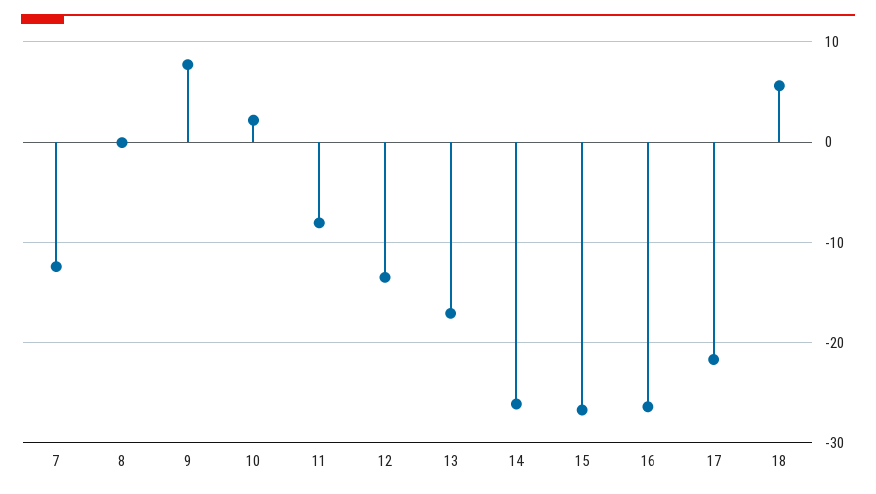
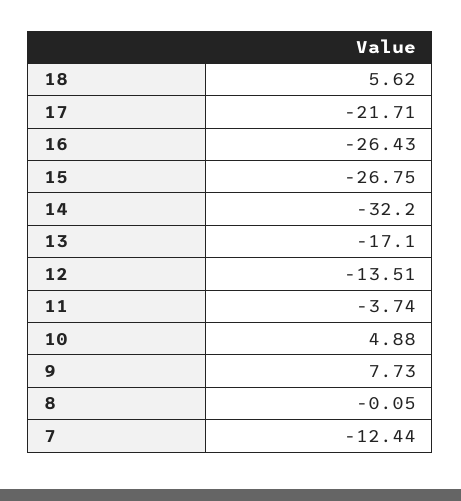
  {
    "7": -12.44,
    "8": -0.05,
    "9": 7.73,
-   "10": 2,
+   "10": 4.88,
-   "11": -8,
+   "11": -3.74,
    "12": -13.51,
    "13": -17.1,
-   "14": -26,
+   "14": -32.2,
    "15": -26.75,
    "16": -26.43,
    "17": -21.71,
    "18": 5.62
  }

